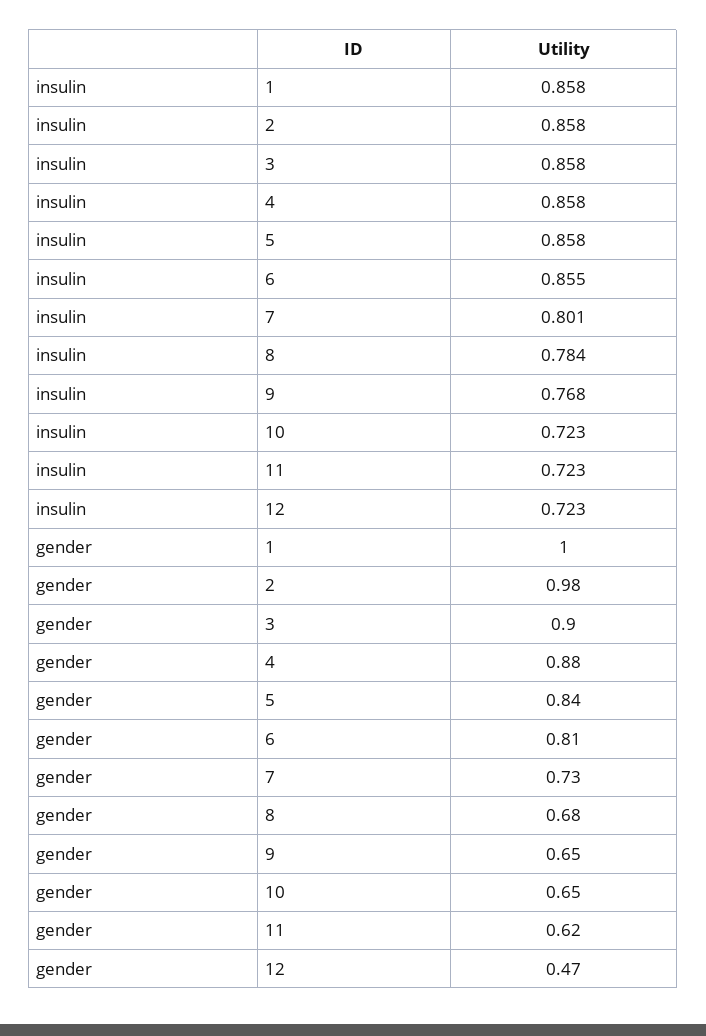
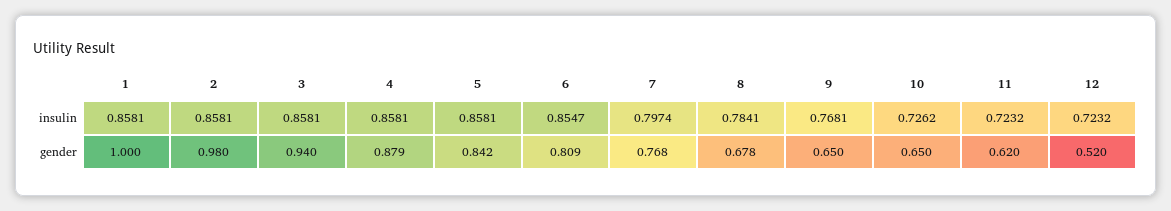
  {
    "insulin": {
      "1": 0.8581,
      "2": 0.8581,
      "3": 0.8581,
      "4": 0.8581,
      "5": 0.8581,
      "6": 0.8547,
-     "7": 0.801,
+     "7": 0.7974,
      "8": 0.7841,
      "9": 0.7681,
-     "10": 0.723,
+     "10": 0.7262,
      "11": 0.7232,
      "12": 0.7232
    },
    "gender": {
      "1": 1,
      "2": 0.98,
-     "3": 0.9,
+     "3": 0.94,
      "4": 0.879,
      "5": 0.842,
      "6": 0.809,
-     "7": 0.73,
+     "7": 0.768,
      "8": 0.678,
      "9": 0.65,
      "10": 0.65,
      "11": 0.62,
-     "12": 0.47
+     "12": 0.52
    }
  }

